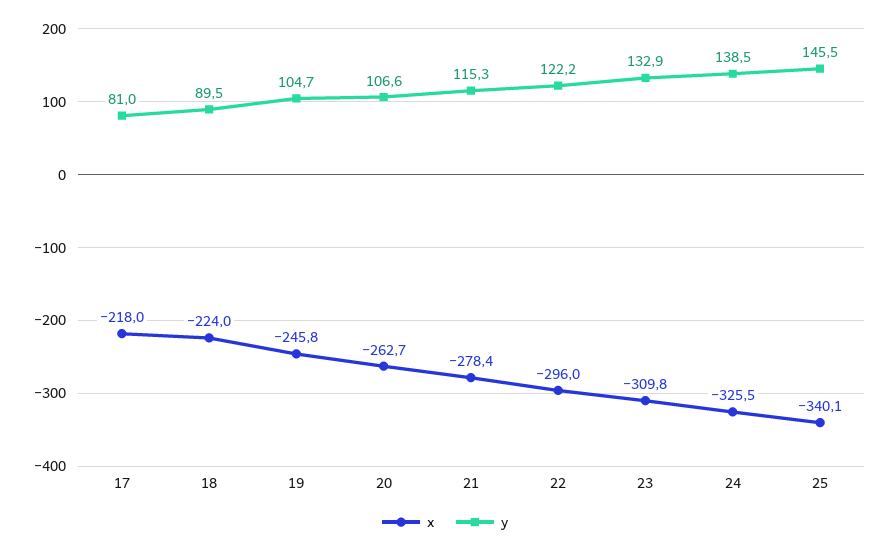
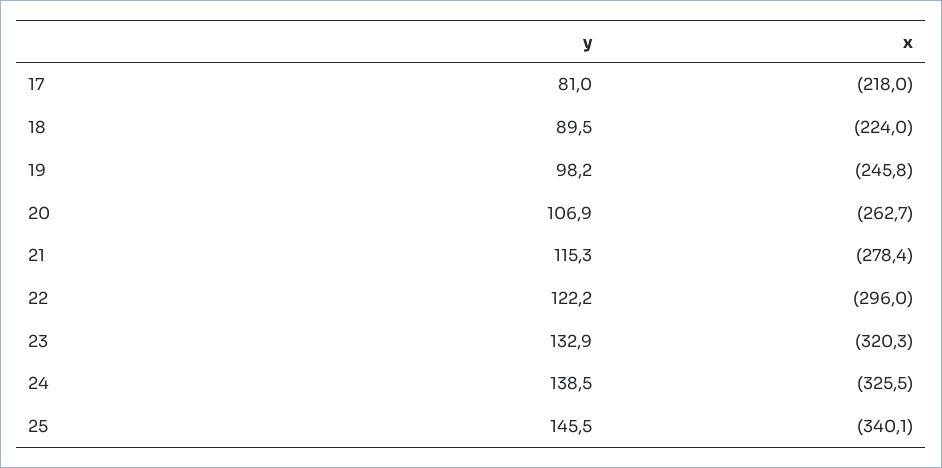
  {
    "x": {
      "17": -218,
      "18": -224,
      "19": -245.8,
      "20": -262.7,
      "21": -278.4,
      "22": -296,
-     "23": -309.8,
+     "23": -320.3,
      "24": -325.5,
      "25": -340.1
    },
    "y": {
      "17": 81,
      "18": 89.5,
-     "19": 104.7,
+     "19": 98.2,
-     "20": 106.6,
+     "20": 106.9,
      "21": 115.3,
      "22": 122.2,
      "23": 132.9,
      "24": 138.5,
      "25": 145.5
    }
  }

